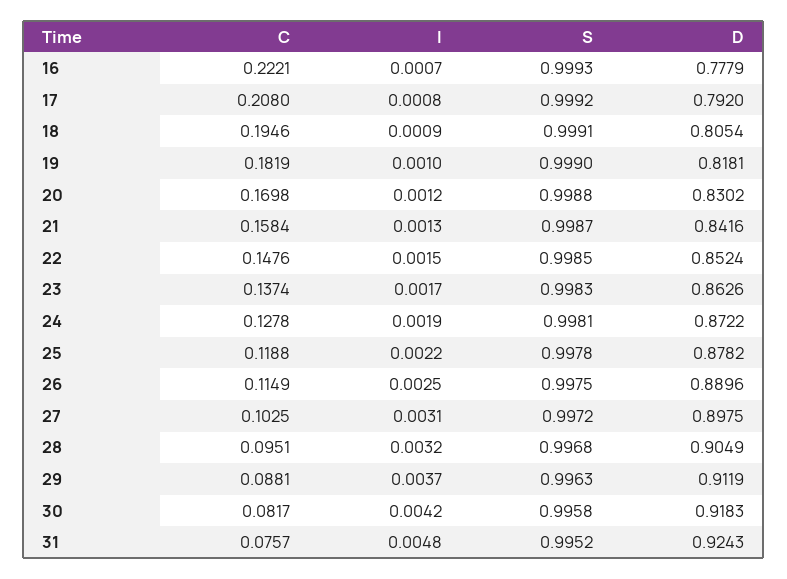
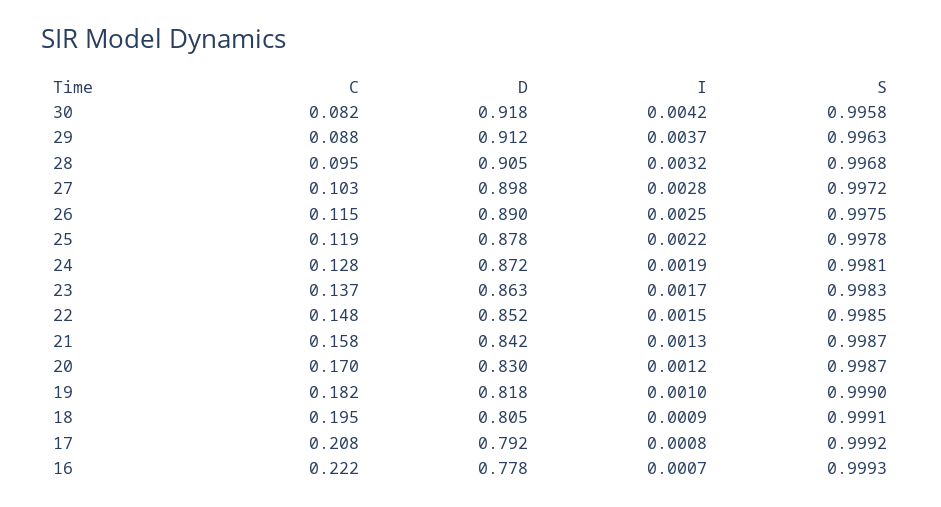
  {
    "C": {
      "16": 0.2221,
      "17": 0.208,
      "18": 0.1946,
      "19": 0.1819,
      "20": 0.1698,
      "21": 0.1584,
      "22": 0.1476,
      "23": 0.1374,
      "24": 0.1278,
      "25": 0.1188,
      "26": 0.1149,
      "27": 0.1025,
      "28": 0.0951,
      "29": 0.0881,
-     "30": 0.0817,
+     "30": 0.0817
-     "31": 0.0757
    },
    "I": {
      "16": 0.0007,
      "17": 0.0008,
      "18": 0.0009,
      "19": 0.001,
      "20": 0.0012,
      "21": 0.0013,
      "22": 0.0015,
      "23": 0.0017,
      "24": 0.0019,
      "25": 0.0022,
      "26": 0.0025,
-     "27": 0.0031,
+     "27": 0.0028,
      "28": 0.0032,
      "29": 0.0037,
-     "30": 0.0042,
+     "30": 0.0042
-     "31": 0.0048
    },
    "S": {
      "16": 0.9993,
      "17": 0.9992,
      "18": 0.9991,
      "19": 0.999,
-     "20": 0.9988,
+     "20": 0.9987,
      "21": 0.9987,
      "22": 0.9985,
      "23": 0.9983,
      "24": 0.9981,
      "25": 0.9978,
      "26": 0.9975,
      "27": 0.9972,
      "28": 0.9968,
      "29": 0.9963,
-     "30": 0.9958,
+     "30": 0.9958
-     "31": 0.9952
    },
    "D": {
      "16": 0.7779,
      "17": 0.792,
      "18": 0.8054,
      "19": 0.8181,
      "20": 0.8302,
      "21": 0.8416,
      "22": 0.8524,
      "23": 0.8626,
      "24": 0.8722,
      "25": 0.8782,
      "26": 0.8896,
      "27": 0.8975,
      "28": 0.9049,
      "29": 0.9119,
-     "30": 0.9183,
+     "30": 0.9183
-     "31": 0.9243
    }
  }

